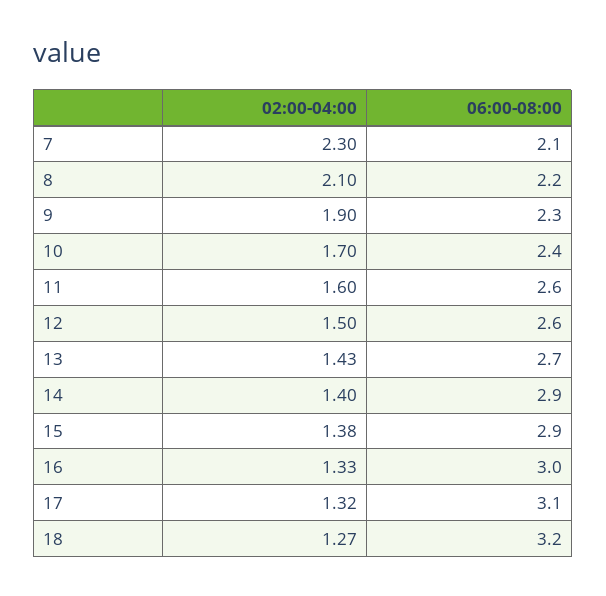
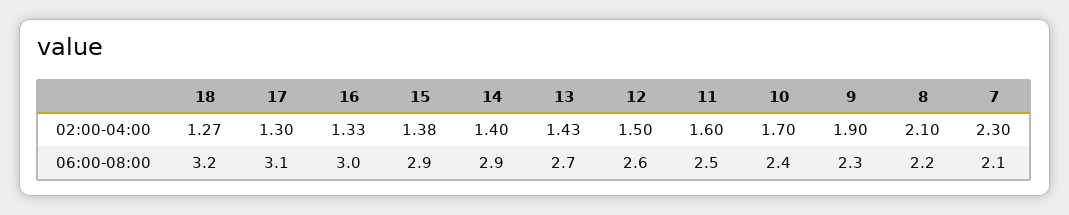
  {
    "02:00-04:00": {
      "7": 2.3,
      "8": 2.1,
      "9": 1.9,
      "10": 1.7,
      "11": 1.6,
      "12": 1.5,
      "13": 1.43,
      "14": 1.4,
      "15": 1.38,
      "16": 1.33,
-     "17": 1.32,
+     "17": 1.3,
      "18": 1.27
    },
    "06:00-08:00": {
      "7": 2.1,
      "8": 2.2,
      "9": 2.3,
      "10": 2.4,
-     "11": 2.6,
+     "11": 2.5,
      "12": 2.6,
      "13": 2.7,
      "14": 2.9,
      "15": 2.9,
      "16": 3,
      "17": 3.1,
      "18": 3.2
    }
  }

